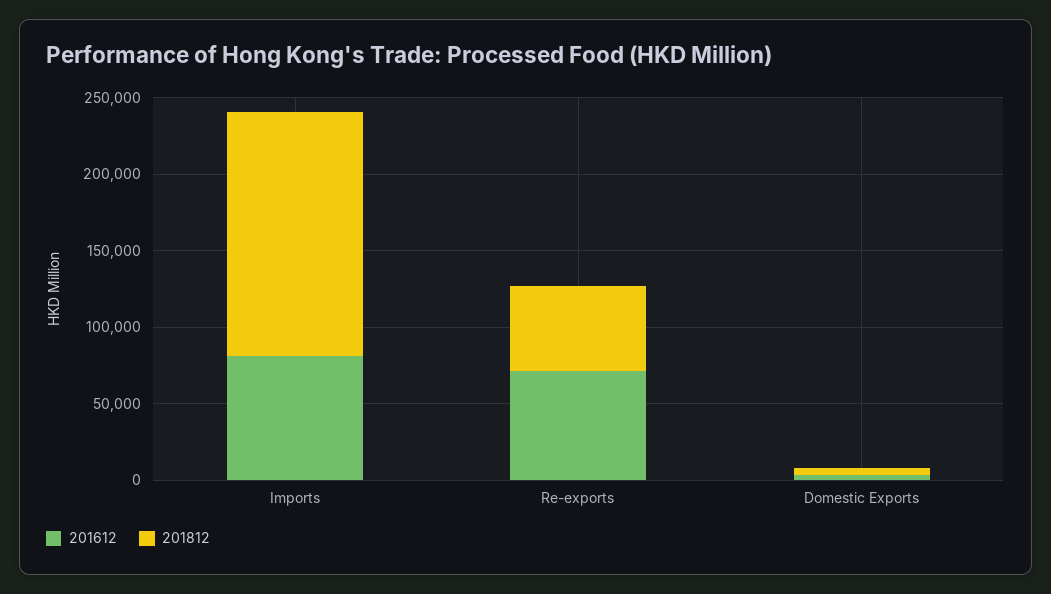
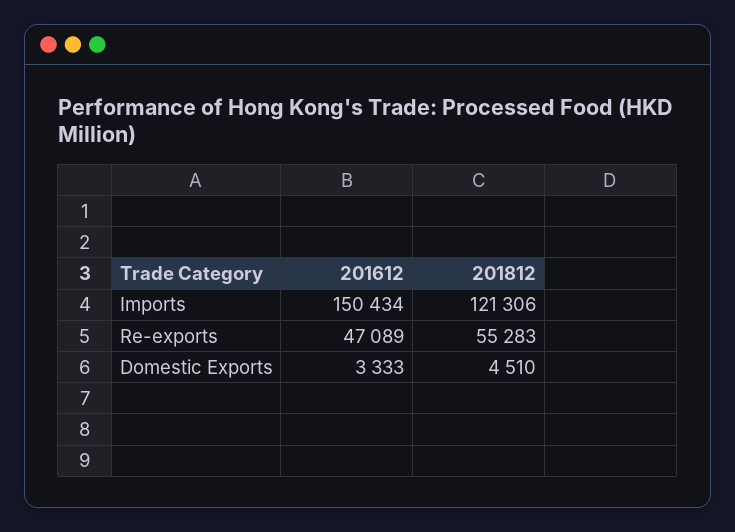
  {
    "201612": {
-     "Imports": 80000,
+     "Imports": 150434,
-     "Re-exports": 70000,
+     "Re-exports": 47089,
      "Domestic Exports": 3333
    },
    "201812": {
-     "Imports": 160000,
+     "Imports": 121306,
      "Re-exports": 55283,
      "Domestic Exports": 4510
    }
  }

